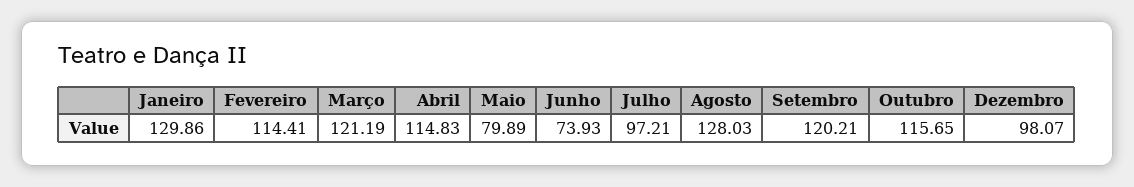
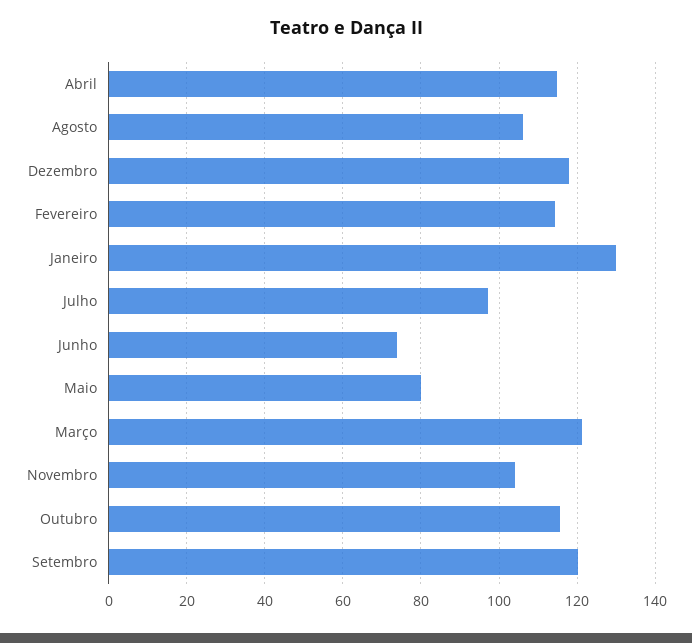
  {
    "Janeiro": 129.86,
    "Fevereiro": 114.41,
    "Março": 121.19,
    "Abril": 114.83,
    "Maio": 79.89,
    "Junho": 73.93,
    "Julho": 97.21,
-   "Agosto": 128.03,
+   "Agosto": 106,
    "Setembro": 120.21,
    "Outubro": 115.65,
-   "Dezembro": 98.07
+   "Dezembro": 118,
+   "Novembro": 104
  }

